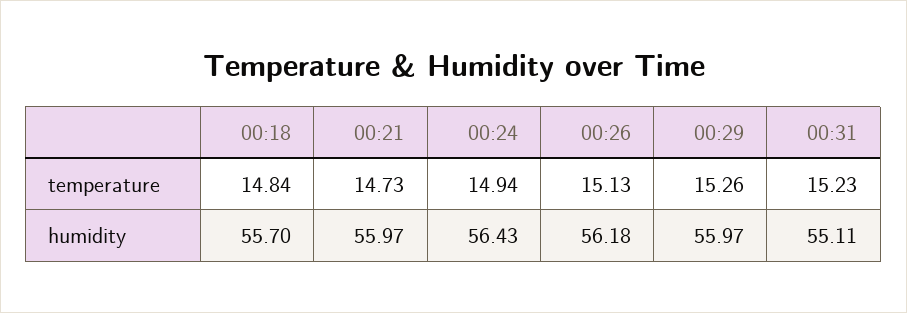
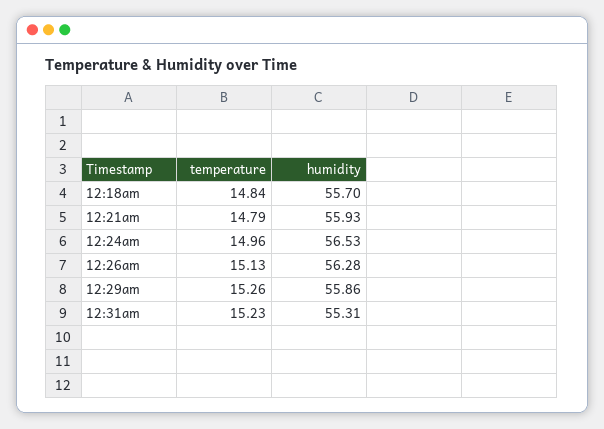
  {
    "00:18": {
      "temperature": 14.84,
      "humidity": 55.7
    },
    "00:21": {
-     "temperature": 14.73,
+     "temperature": 14.79,
-     "humidity": 55.97
+     "humidity": 55.93
    },
    "00:24": {
-     "temperature": 14.94,
+     "temperature": 14.96,
-     "humidity": 56.43
+     "humidity": 56.53
    },
    "00:26": {
      "temperature": 15.13,
-     "humidity": 56.18
+     "humidity": 56.28
    },
    "00:29": {
      "temperature": 15.26,
-     "humidity": 55.97
+     "humidity": 55.86
    },
    "00:31": {
      "temperature": 15.23,
-     "humidity": 55.11
+     "humidity": 55.31
    }
  }

